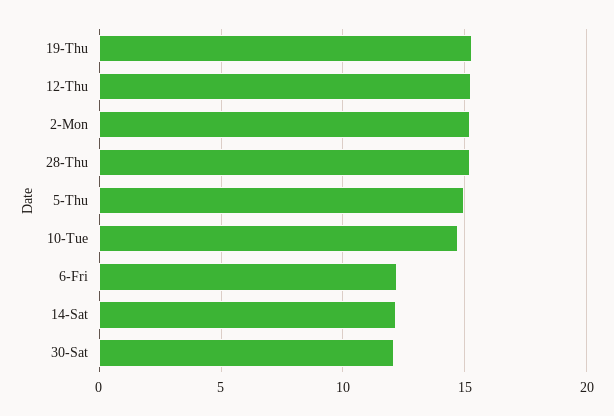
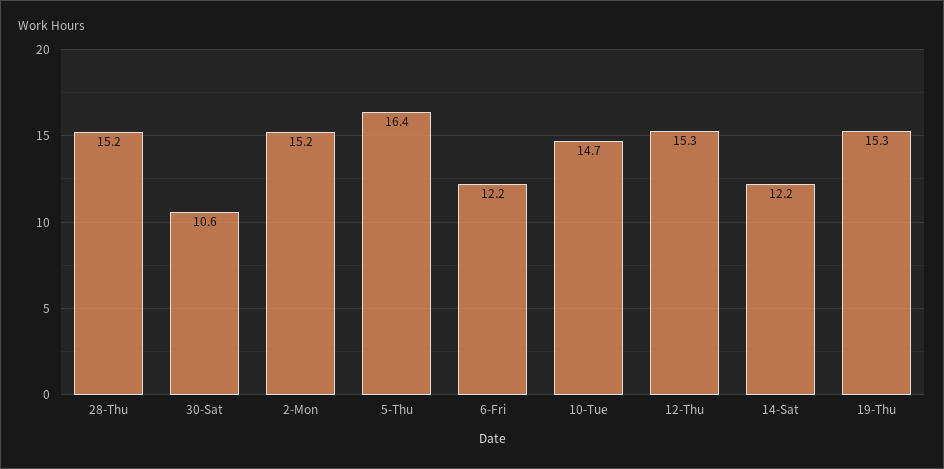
  {
    "19-Thu": 15.3,
    "12-Thu": 15.3,
    "2-Mon": 15.2,
    "28-Thu": 15.2,
-   "5-Thu": 15,
+   "5-Thu": 16.4,
    "10-Tue": 14.7,
    "6-Fri": 12.2,
    "14-Sat": 12.2,
-   "30-Sat": 12
+   "30-Sat": 10.6
  }

